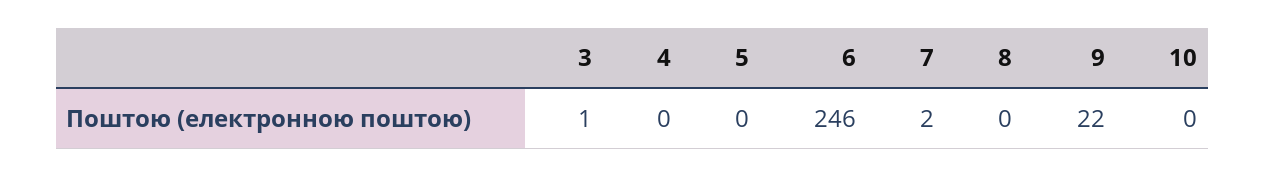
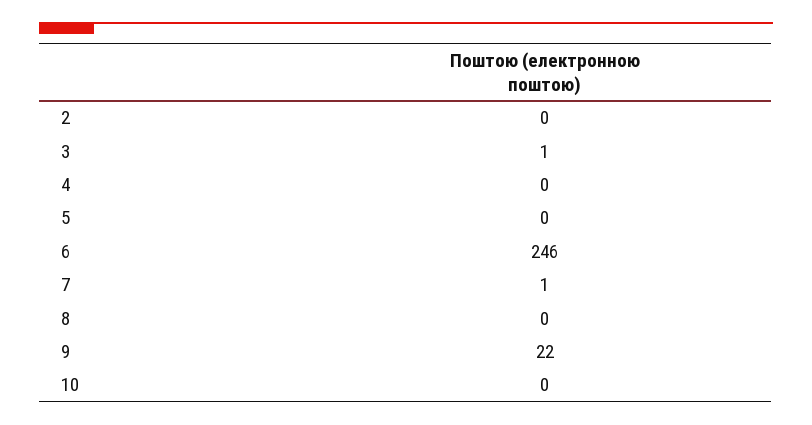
  {
    "3": 1,
    "4": 0,
    "5": 0,
    "6": 246,
-   "7": 2,
+   "7": 1,
    "8": 0,
    "9": 22,
-   "10": 0
+   "10": 0,
+   "2": 0
  }

